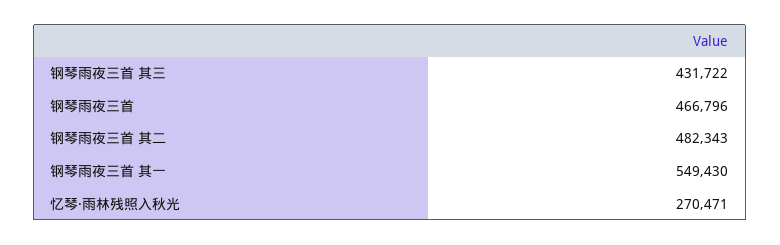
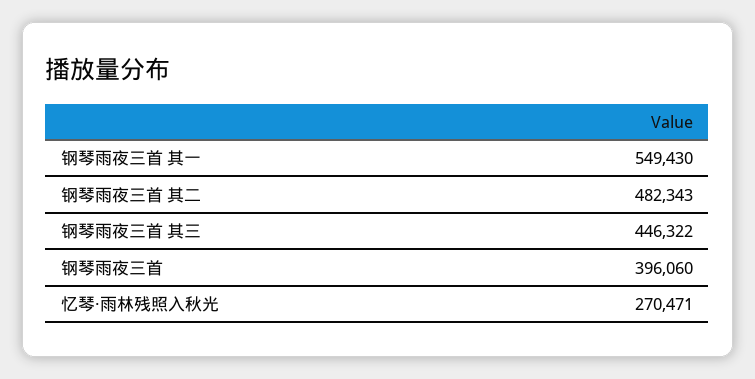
  {
-   "钢琴雨夜三首 其三": 431722,
+   "钢琴雨夜三首 其三": 446322,
-   "钢琴雨夜三首": 466796,
+   "钢琴雨夜三首": 396060,
    "钢琴雨夜三首 其二": 482343,
    "钢琴雨夜三首 其一": 549430,
    "忆琴·雨林残照入秋光": 270471
  }

